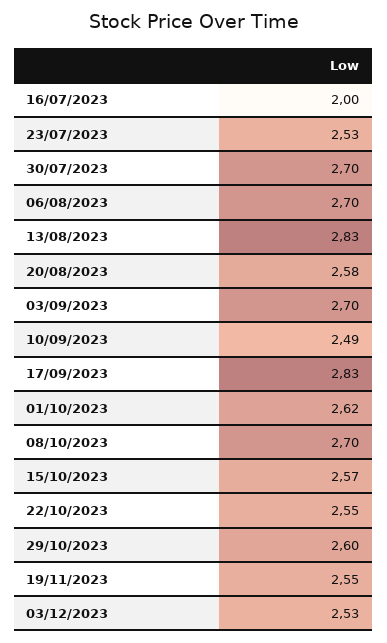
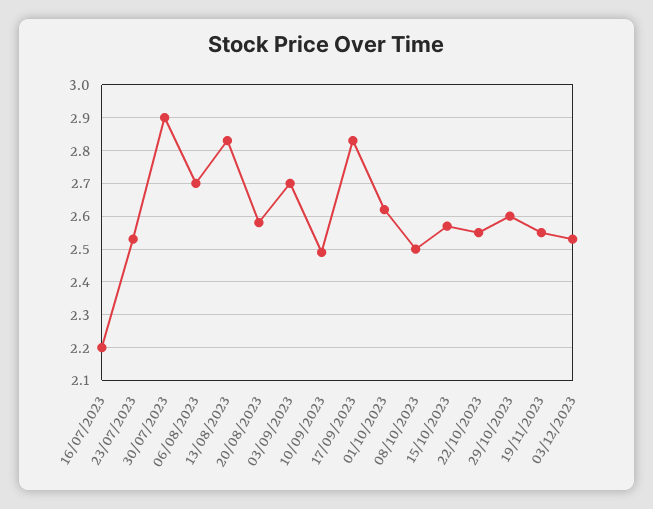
  {
-   "16/07/2023": 2,
+   "16/07/2023": 2.2,
    "23/07/2023": 2.53,
-   "30/07/2023": 2.7,
+   "30/07/2023": 2.9,
    "06/08/2023": 2.7,
    "13/08/2023": 2.83,
    "20/08/2023": 2.58,
    "03/09/2023": 2.7,
    "10/09/2023": 2.49,
    "17/09/2023": 2.83,
    "01/10/2023": 2.62,
-   "08/10/2023": 2.7,
+   "08/10/2023": 2.5,
    "15/10/2023": 2.57,
    "22/10/2023": 2.55,
    "29/10/2023": 2.6,
    "19/11/2023": 2.55,
    "03/12/2023": 2.53
  }

